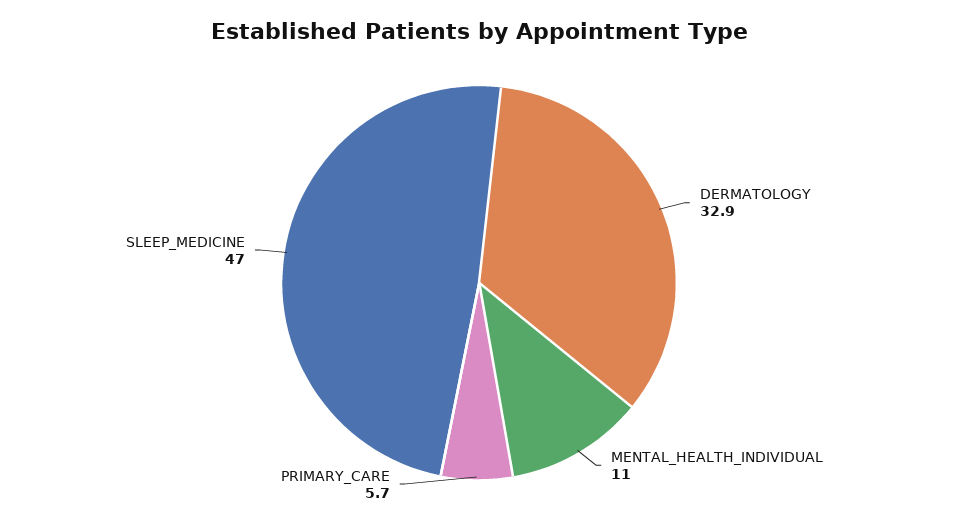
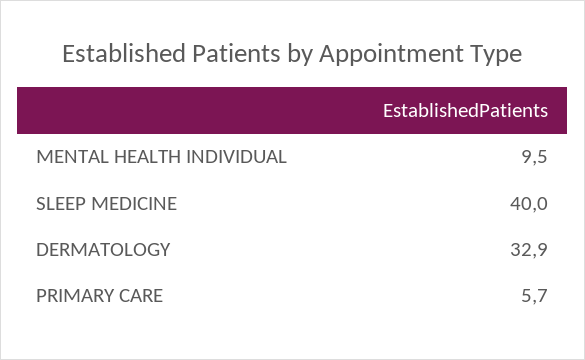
  {
    "DERMATOLOGY": 32.9,
-   "MENTAL_HEALTH_INDIVIDUAL": 11,
+   "MENTAL_HEALTH_INDIVIDUAL": 9.5,
    "PRIMARY_CARE": 5.7,
-   "SLEEP_MEDICINE": 47
+   "SLEEP_MEDICINE": 40
  }

